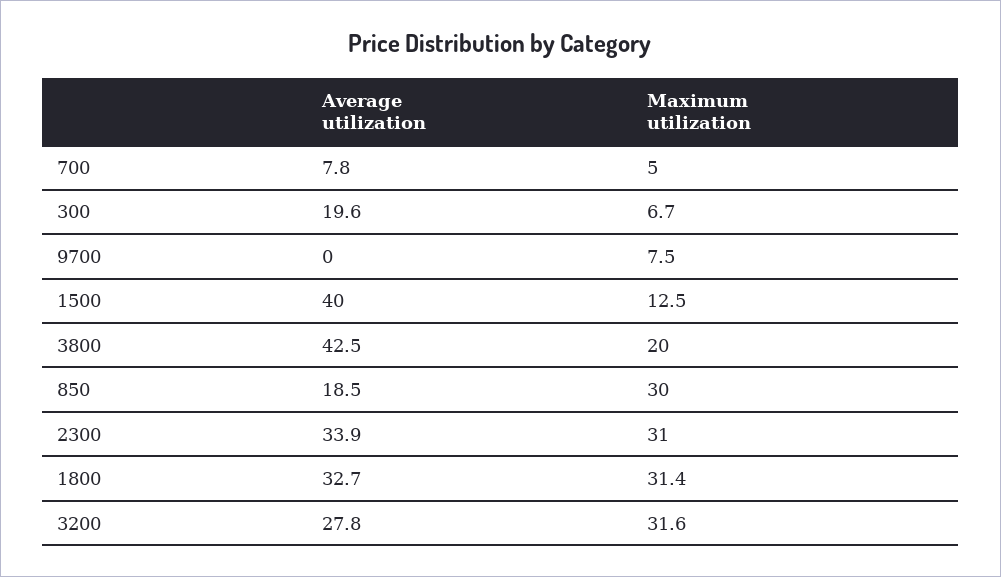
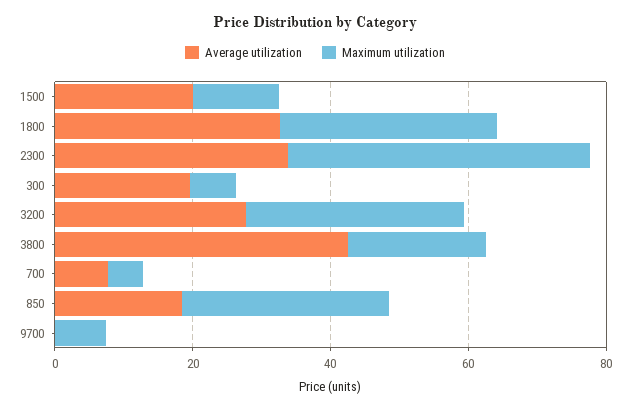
  {
    "Average utilization": {
      "700": 7.8,
      "300": 19.6,
      "9700": 0,
-     "1500": 40,
+     "1500": 20,
      "3800": 42.5,
      "850": 18.5,
      "2300": 33.9,
      "1800": 32.7,
      "3200": 27.8
    },
    "Maximum utilization": {
      "700": 5,
      "300": 6.7,
      "9700": 7.5,
      "1500": 12.5,
      "3800": 20,
      "850": 30,
-     "2300": 31,
+     "2300": 45,
      "1800": 31.4,
      "3200": 31.6
    }
  }

